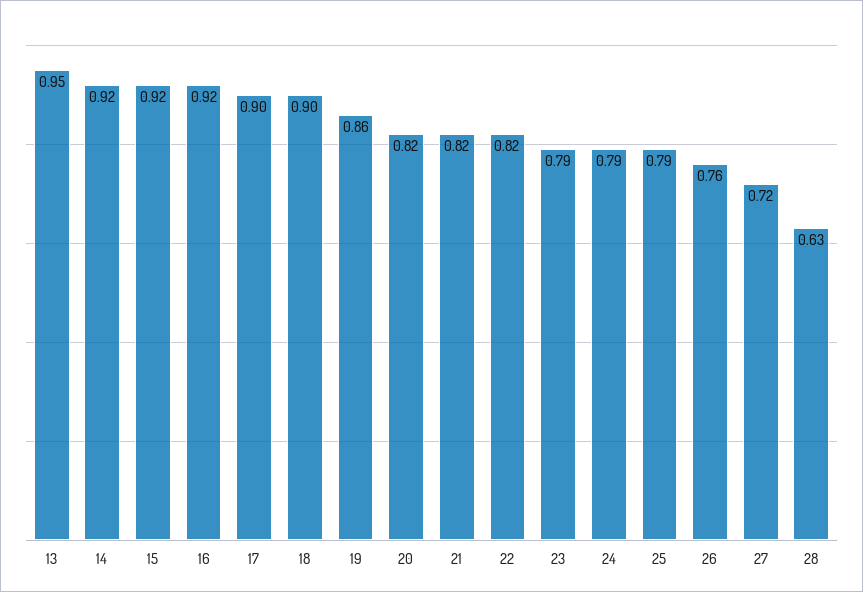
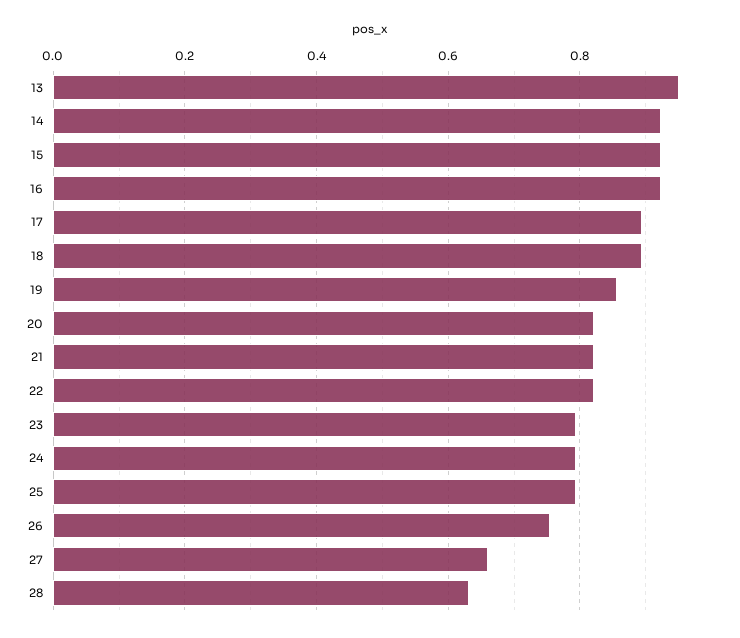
  {
    "13": 0.95,
    "14": 0.92,
    "15": 0.92,
    "16": 0.92,
    "17": 0.9,
    "18": 0.9,
    "19": 0.86,
    "20": 0.82,
    "21": 0.82,
    "22": 0.82,
    "23": 0.79,
    "24": 0.79,
    "25": 0.79,
    "26": 0.76,
-   "27": 0.72,
+   "27": 0.66,
    "28": 0.63
  }

